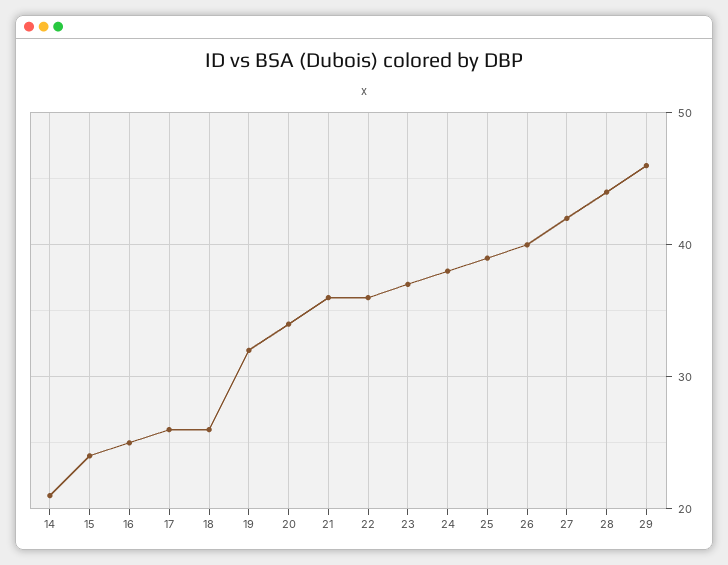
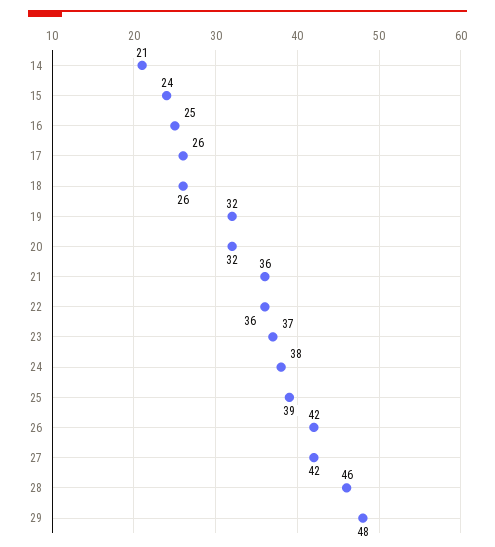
  {
    "14": 21,
    "15": 24,
    "16": 25,
    "17": 26,
    "18": 26,
    "19": 32,
-   "20": 34,
+   "20": 32,
    "21": 36,
    "22": 36,
    "23": 37,
    "24": 38,
    "25": 39,
-   "26": 40,
+   "26": 42,
    "27": 42,
-   "28": 44,
+   "28": 46,
-   "29": 46
+   "29": 48
  }

